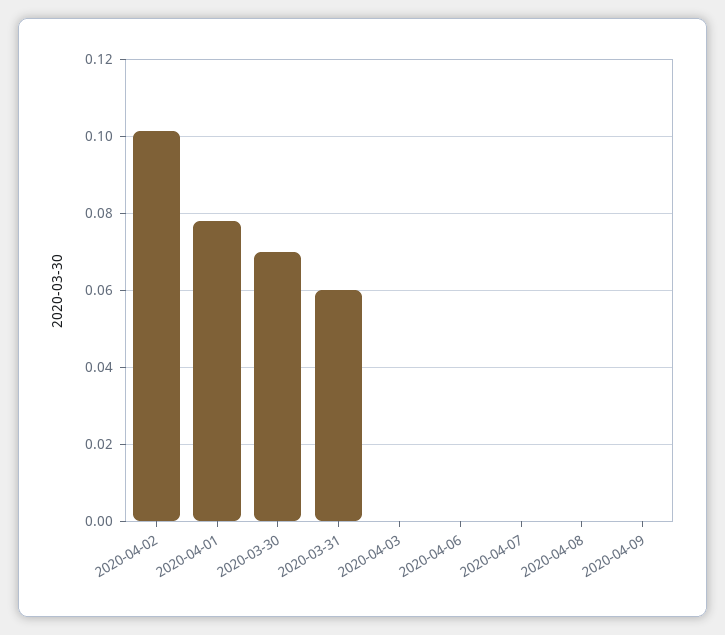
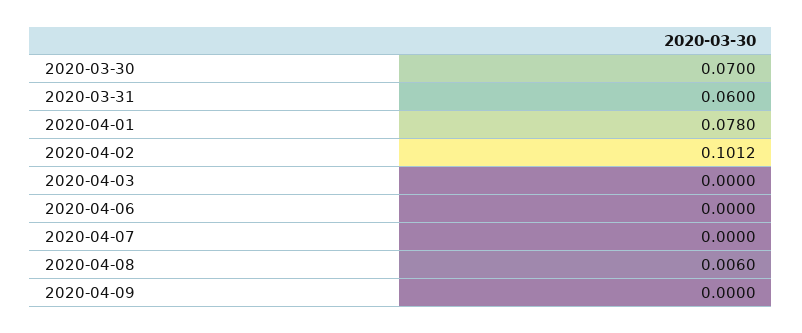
  {
    "2020-04-02": 0.1012,
    "2020-04-01": 0.078,
    "2020-03-30": 0.07,
    "2020-03-31": 0.06,
    "2020-04-03": 0,
    "2020-04-06": 0,
    "2020-04-07": 0,
-   "2020-04-08": 0,
+   "2020-04-08": 0.006,
    "2020-04-09": 0
  }

